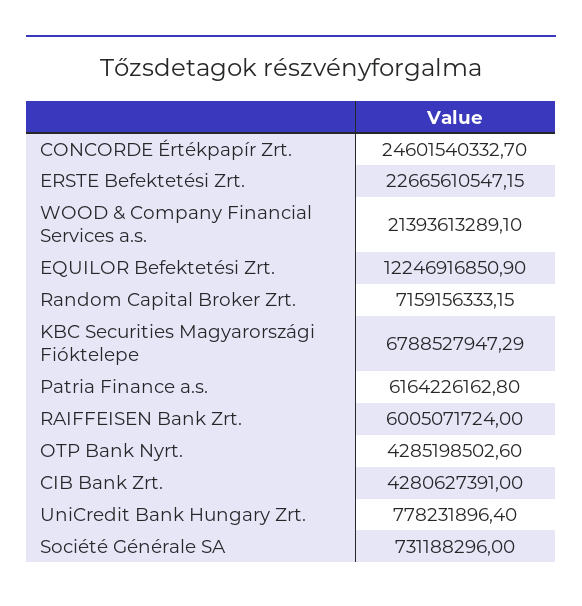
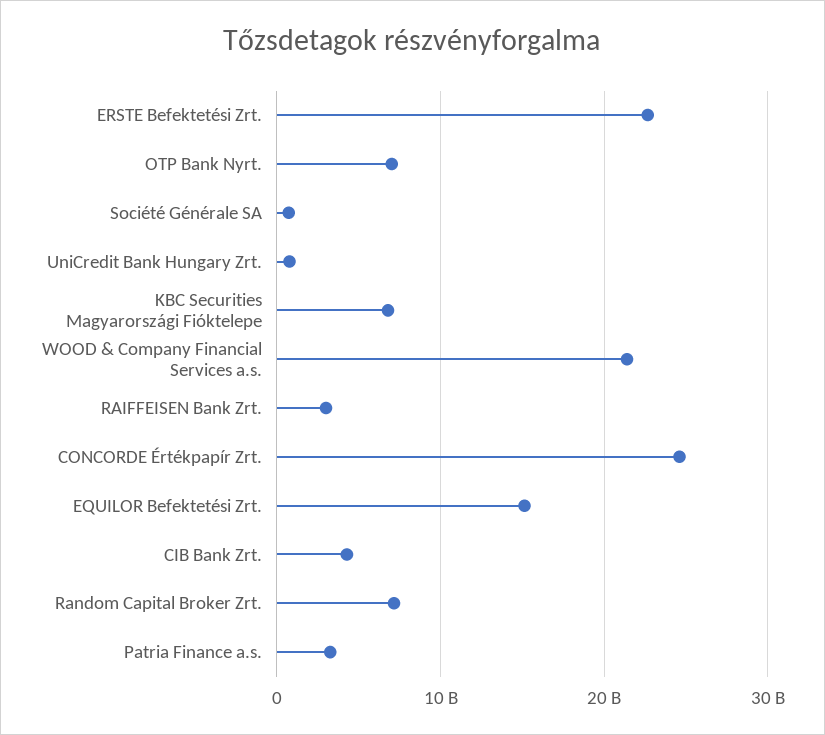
  {
    "CONCORDE Értékpapír Zrt.": 24601540332.7,
    "ERSTE Befektetési Zrt.": 22665610547.15,
    "WOOD & Company Financial Services a.s.": 21393613289.1,
-   "EQUILOR Befektetési Zrt.": 12246916850.9,
+   "EQUILOR Befektetési Zrt.": 15000000000,
    "Random Capital Broker Zrt.": 7159156333.15,
    "KBC Securities Magyarországi Fióktelepe": 6788527947.29,
-   "Patria Finance a.s.": 6164226162.8,
+   "Patria Finance a.s.": 3000000000,
-   "RAIFFEISEN Bank Zrt.": 6005071724,
+   "RAIFFEISEN Bank Zrt.": 3000000000,
-   "OTP Bank Nyrt.": 4285198502.6,
+   "OTP Bank Nyrt.": 7000000000,
    "CIB Bank Zrt.": 4280627391,
    "UniCredit Bank Hungary Zrt.": 778231896.4,
    "Société Générale SA": 731188296
  }

